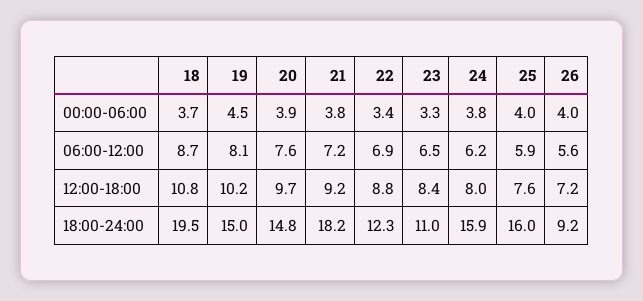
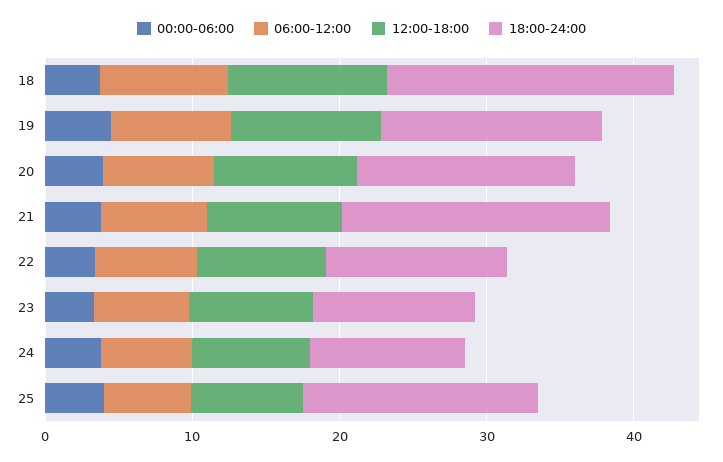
  {
    "00:00-06:00": {
      "18": 3.7,
      "19": 4.5,
      "20": 3.9,
      "21": 3.8,
      "22": 3.4,
      "23": 3.3,
      "24": 3.8,
-     "25": 4,
+     "25": 4
-     "26": 4
    },
    "06:00-12:00": {
      "18": 8.7,
      "19": 8.1,
      "20": 7.6,
      "21": 7.2,
      "22": 6.9,
      "23": 6.5,
      "24": 6.2,
-     "25": 5.9,
+     "25": 5.9
-     "26": 5.6
    },
    "12:00-18:00": {
      "18": 10.8,
      "19": 10.2,
      "20": 9.7,
      "21": 9.2,
      "22": 8.8,
      "23": 8.4,
      "24": 8,
-     "25": 7.6,
+     "25": 7.6
-     "26": 7.2
    },
    "18:00-24:00": {
      "18": 19.5,
      "19": 15,
      "20": 14.8,
      "21": 18.2,
      "22": 12.3,
      "23": 11,
-     "24": 15.9,
+     "24": 10,
-     "25": 16,
+     "25": 16
-     "26": 9.2
    }
  }

